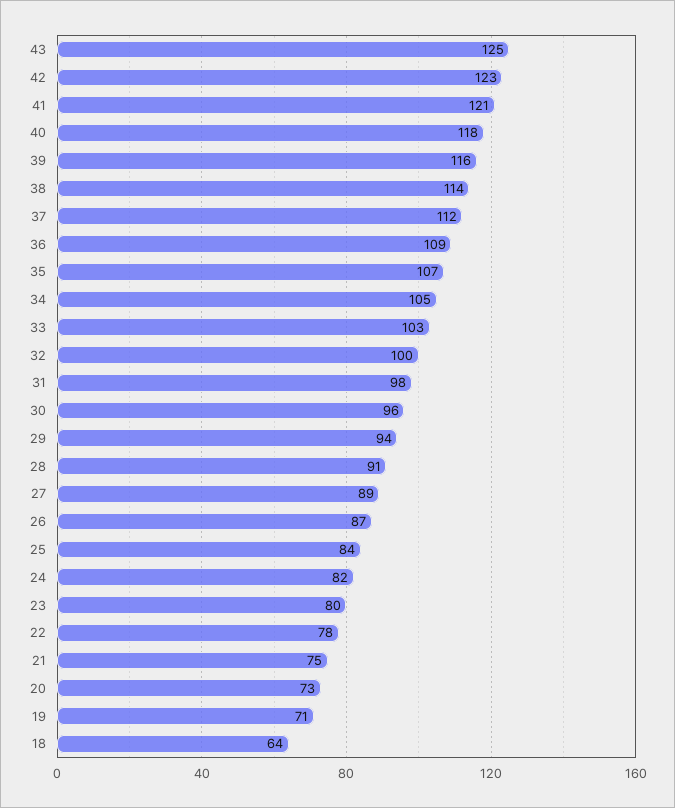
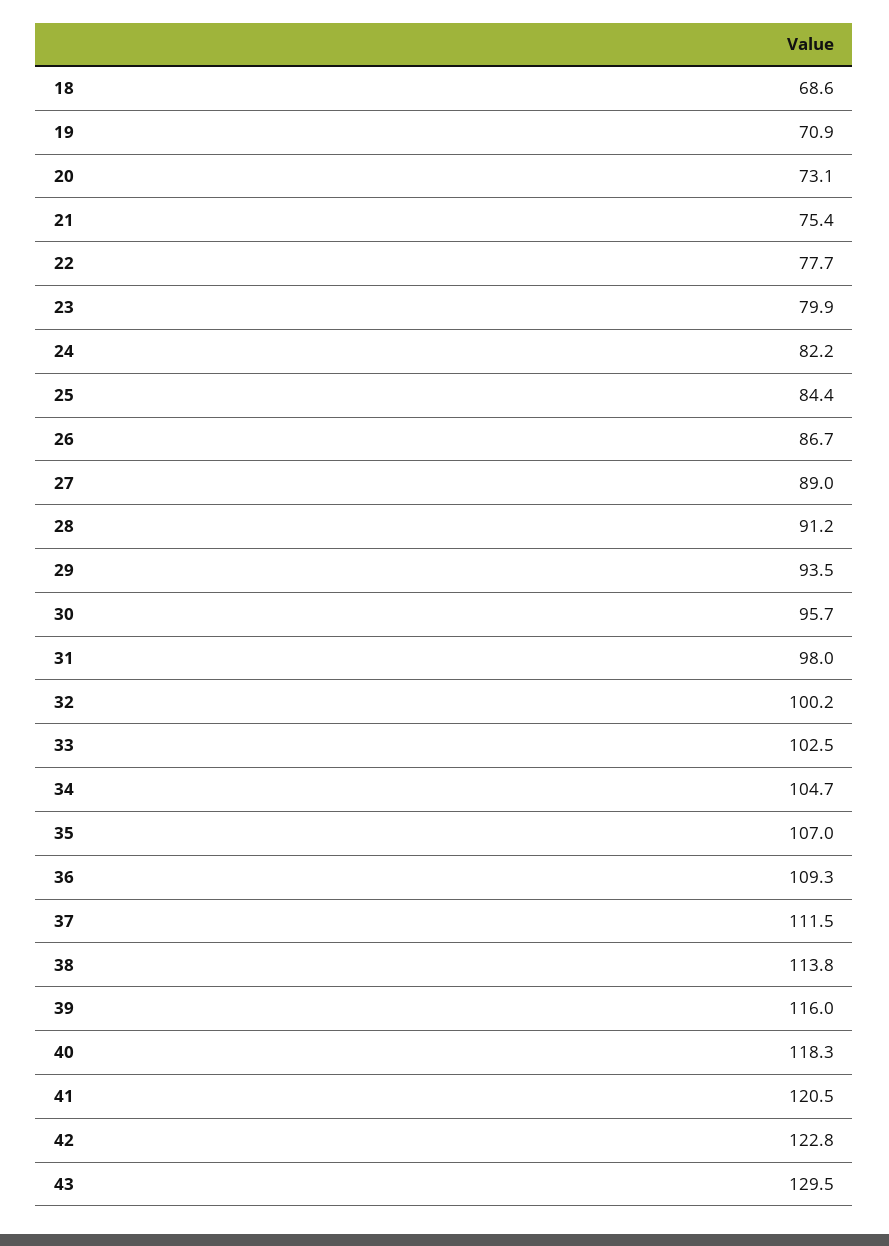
  {
-   "43": 125,
+   "43": 129.5,
    "42": 122.8,
    "41": 120.5,
    "40": 118.3,
    "39": 116,
    "38": 113.8,
    "37": 111.5,
    "36": 109.3,
    "35": 107,
    "34": 104.7,
    "33": 102.5,
    "32": 100.2,
    "31": 98,
    "30": 95.7,
    "29": 93.5,
    "28": 91.2,
    "27": 89,
    "26": 86.7,
    "25": 84.4,
    "24": 82.2,
    "23": 79.9,
    "22": 77.7,
    "21": 75.4,
    "20": 73.1,
    "19": 70.9,
-   "18": 64
+   "18": 68.6
  }

